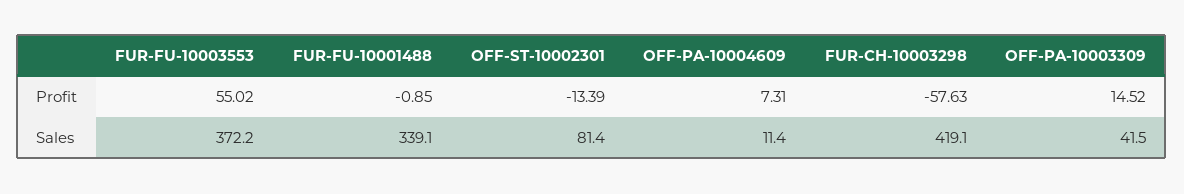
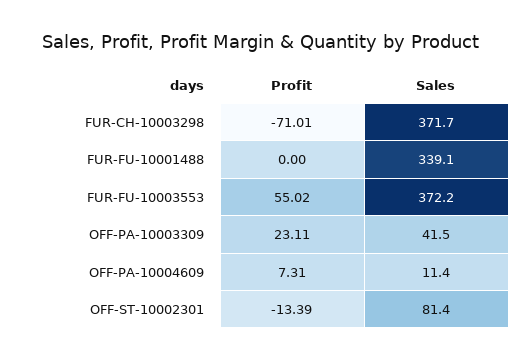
  {
    "FUR-FU-10003553": {
      "Profit": 55.02,
      "Sales": 372.2
    },
    "FUR-FU-10001488": {
-     "Profit": -0.85,
+     "Profit": 0,
      "Sales": 339.1
    },
    "OFF-ST-10002301": {
      "Profit": -13.39,
      "Sales": 81.4
    },
    "OFF-PA-10004609": {
      "Profit": 7.31,
      "Sales": 11.4
    },
    "FUR-CH-10003298": {
-     "Profit": -57.63,
+     "Profit": -71.01,
-     "Sales": 419.1
+     "Sales": 371.7
    },
    "OFF-PA-10003309": {
-     "Profit": 14.52,
+     "Profit": 23.11,
      "Sales": 41.5
    }
  }

